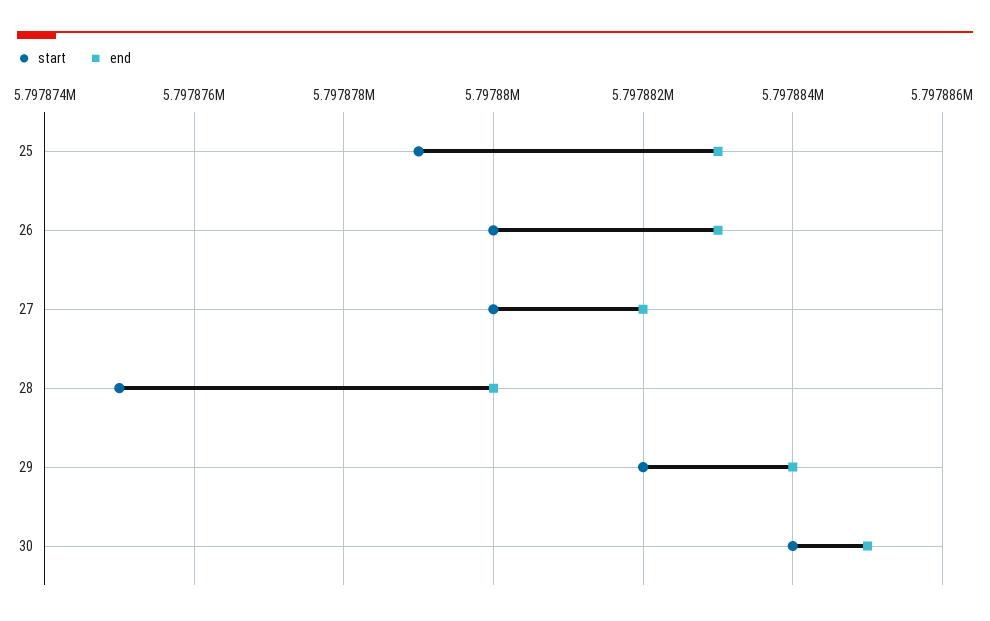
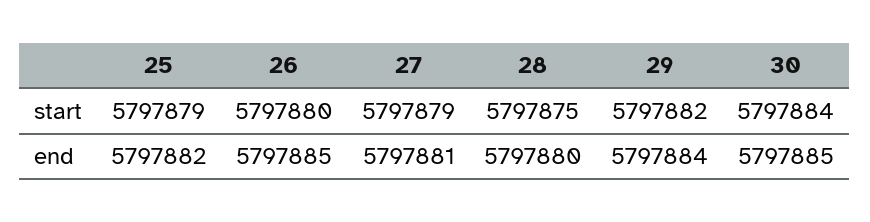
  {
    "start": {
      "25": 5797879,
      "26": 5797880,
-     "27": 5797880,
+     "27": 5797879,
      "28": 5797875,
      "29": 5797882,
      "30": 5797884
    },
    "end": {
-     "25": 5797883,
+     "25": 5797882,
-     "26": 5797883,
+     "26": 5797885,
-     "27": 5797882,
+     "27": 5797881,
      "28": 5797880,
      "29": 5797884,
      "30": 5797885
    }
  }

